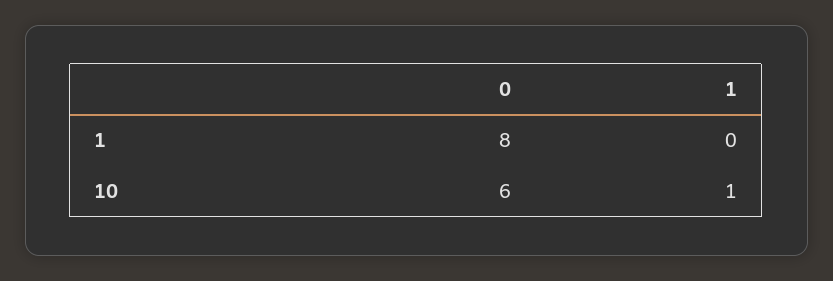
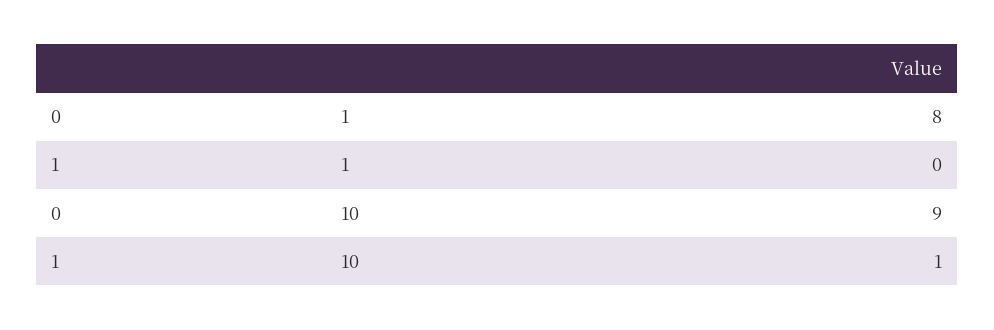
  {
    "0": {
      "1": 8,
-     "10": 6
+     "10": 9
    },
    "1": {
      "1": 0,
      "10": 1
    }
  }

